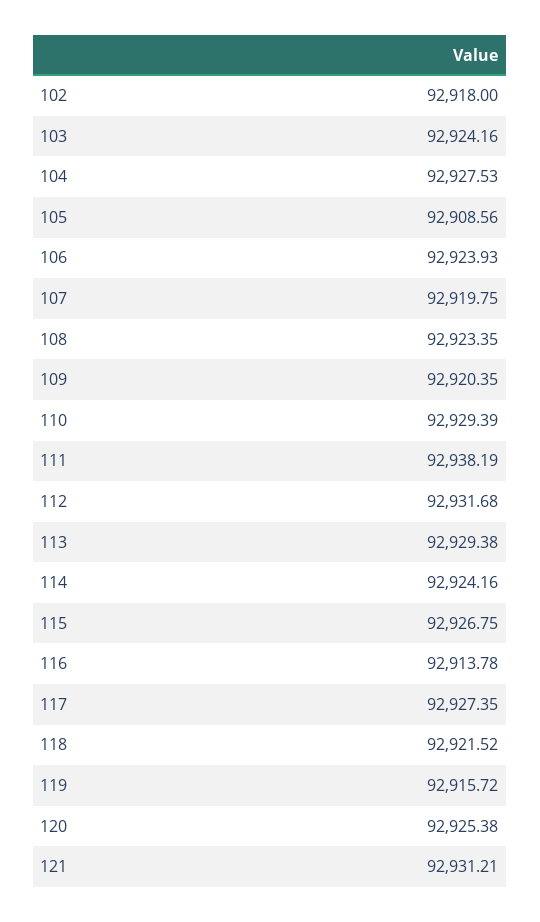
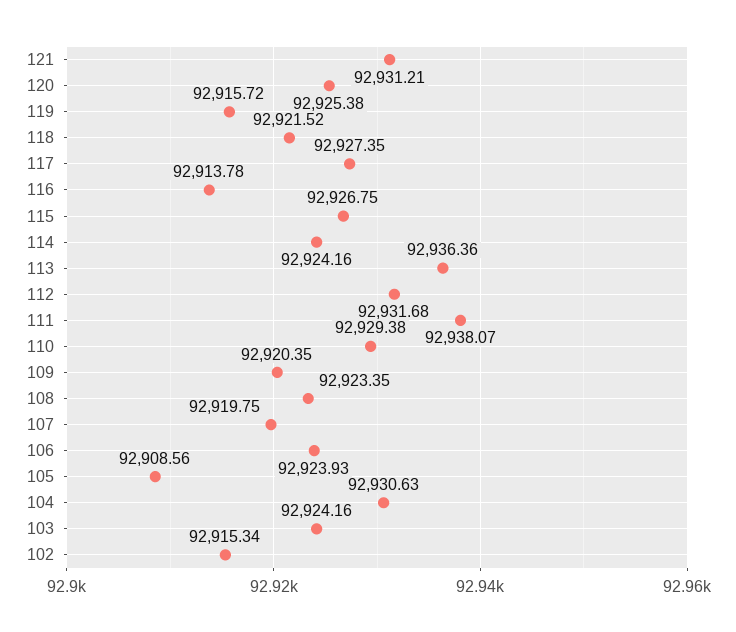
  {
-   "102": 92918,
+   "102": 92915.34,
    "103": 92924.16,
-   "104": 92927.53,
+   "104": 92930.63,
    "105": 92908.56,
    "106": 92923.93,
    "107": 92919.75,
    "108": 92923.35,
    "109": 92920.35,
-   "110": 92929.39,
+   "110": 92929.38,
-   "111": 92938.19,
+   "111": 92938.07,
    "112": 92931.68,
-   "113": 92929.38,
+   "113": 92936.36,
    "114": 92924.16,
    "115": 92926.75,
    "116": 92913.78,
    "117": 92927.35,
    "118": 92921.52,
    "119": 92915.72,
    "120": 92925.38,
    "121": 92931.21
  }

